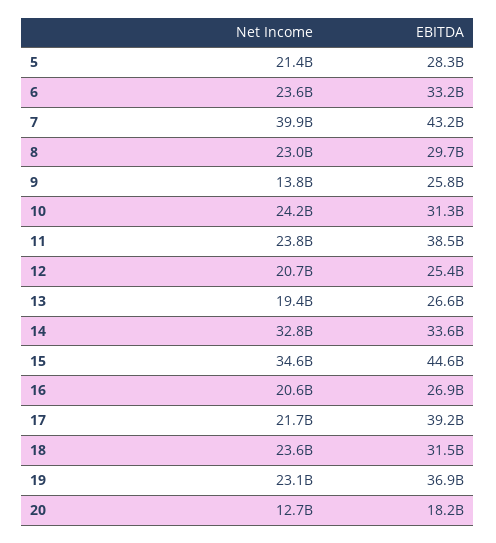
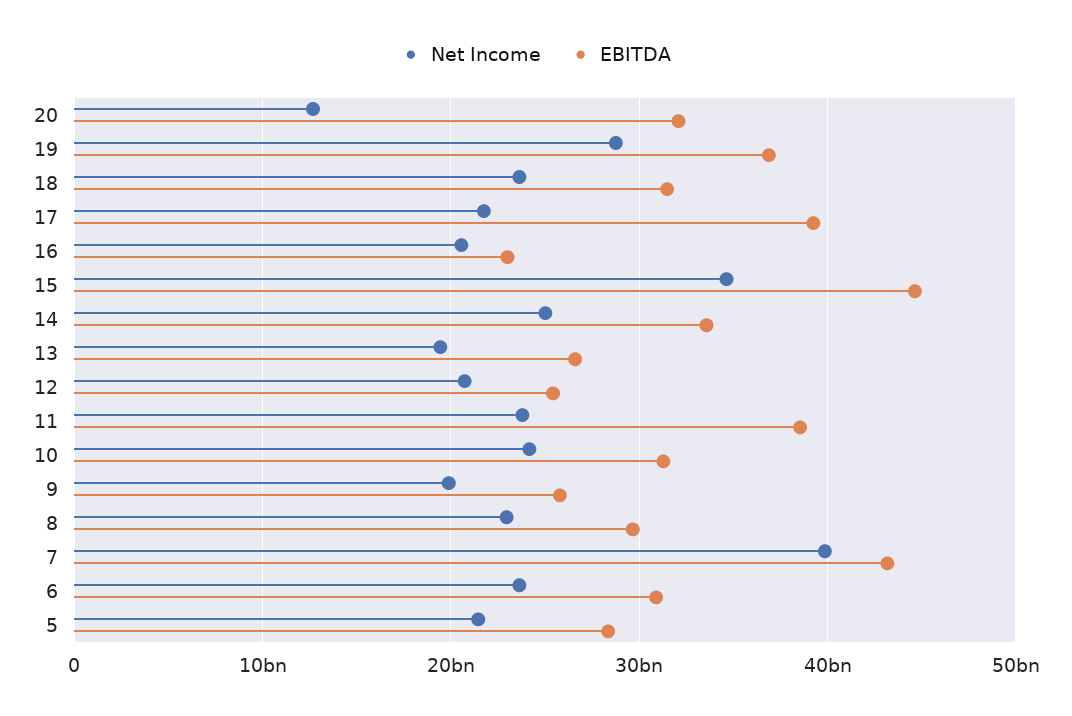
  {
    "Net Income": {
      "5": 21400000000,
      "6": 23600000000,
      "7": 39900000000,
      "8": 23000000000,
-     "9": 13800000000,
+     "9": 20000000000,
      "10": 24200000000,
      "11": 23800000000,
      "12": 20700000000,
      "13": 19400000000,
-     "14": 32800000000,
+     "14": 25000000000,
      "15": 34600000000,
      "16": 20600000000,
      "17": 21700000000,
      "18": 23600000000,
-     "19": 23100000000,
+     "19": 29000000000,
      "20": 12700000000
    },
    "EBITDA": {
      "5": 28300000000,
-     "6": 33200000000,
+     "6": 31000000000,
      "7": 43200000000,
      "8": 29700000000,
      "9": 25800000000,
      "10": 31300000000,
      "11": 38500000000,
      "12": 25400000000,
      "13": 26600000000,
      "14": 33600000000,
      "15": 44600000000,
-     "16": 26900000000,
+     "16": 23000000000,
      "17": 39200000000,
      "18": 31500000000,
      "19": 36900000000,
-     "20": 18200000000
+     "20": 32000000000
    }
  }

